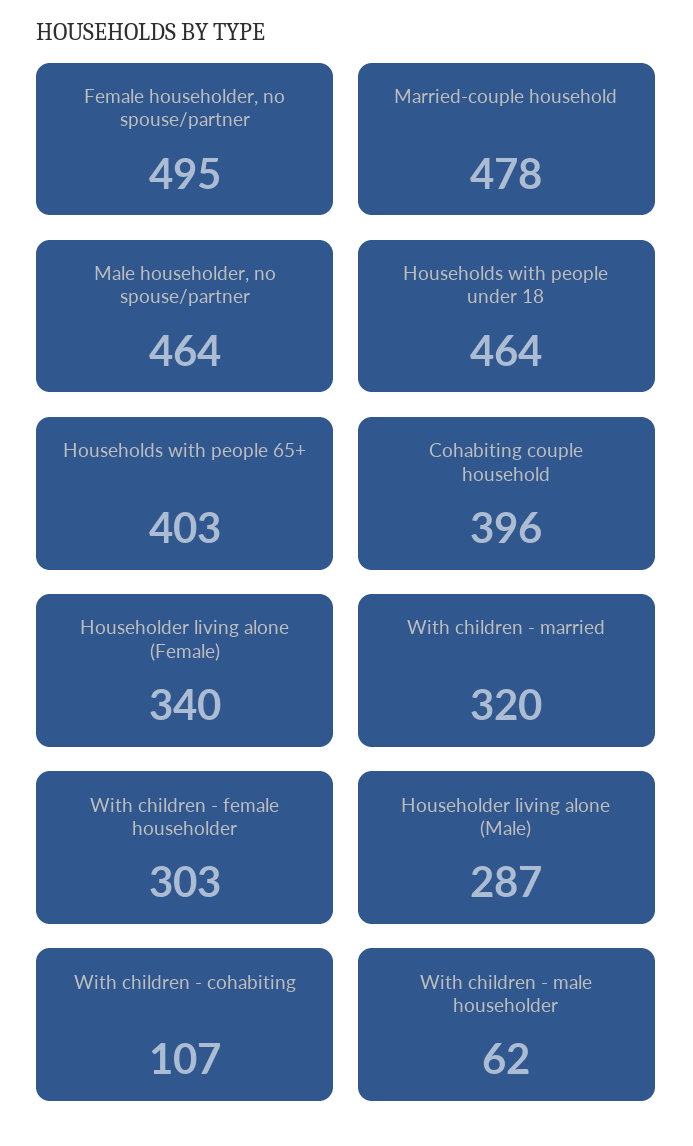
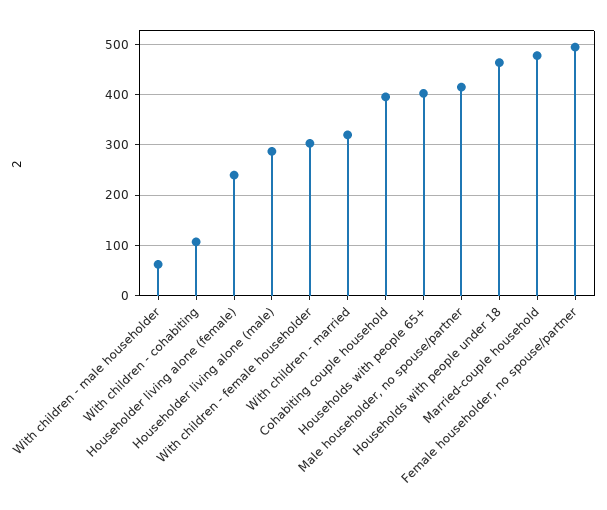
  {
    "Female householder, no spouse/partner": 495,
    "Married-couple household": 478,
-   "Male householder, no spouse/partner": 464,
+   "Male householder, no spouse/partner": 420,
    "Households with people under 18": 464,
    "Households with people 65+": 403,
    "Cohabiting couple household": 396,
-   "Householder living alone (Female)": 340,
+   "Householder living alone (Female)": 240,
    "With children - married": 320,
    "With children - female householder": 303,
    "Householder living alone (Male)": 287,
    "With children - cohabiting": 107,
    "With children - male householder": 62
  }

